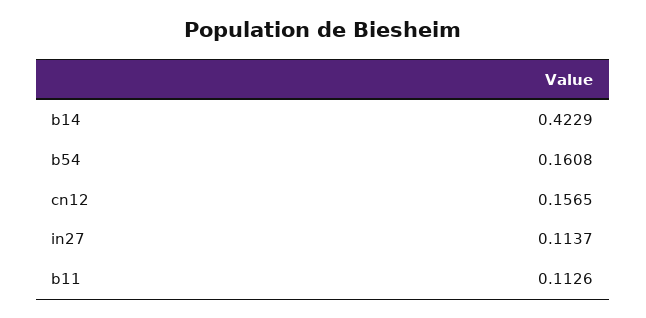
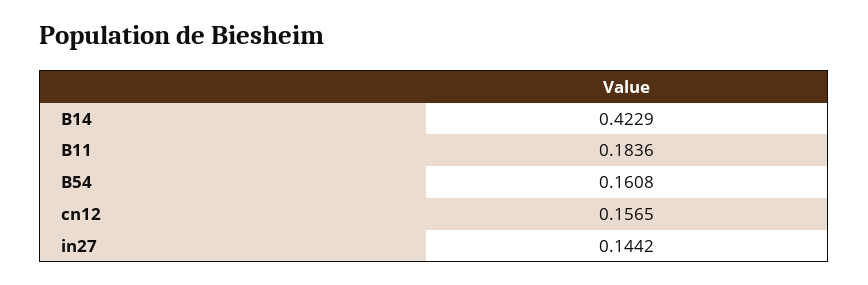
  {
    "b14": 0.4229,
    "b54": 0.1608,
    "cn12": 0.1565,
-   "in27": 0.1137,
+   "in27": 0.1442,
-   "b11": 0.1126
+   "b11": 0.1836
  }

